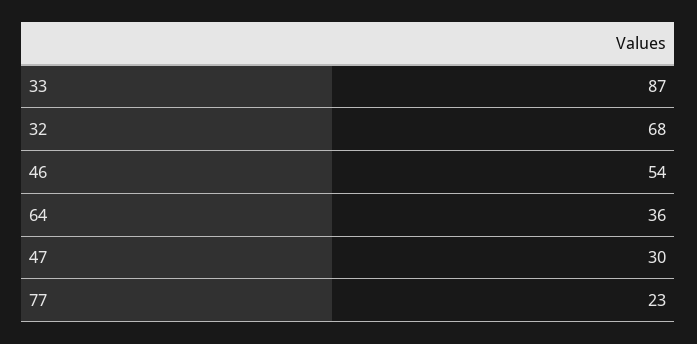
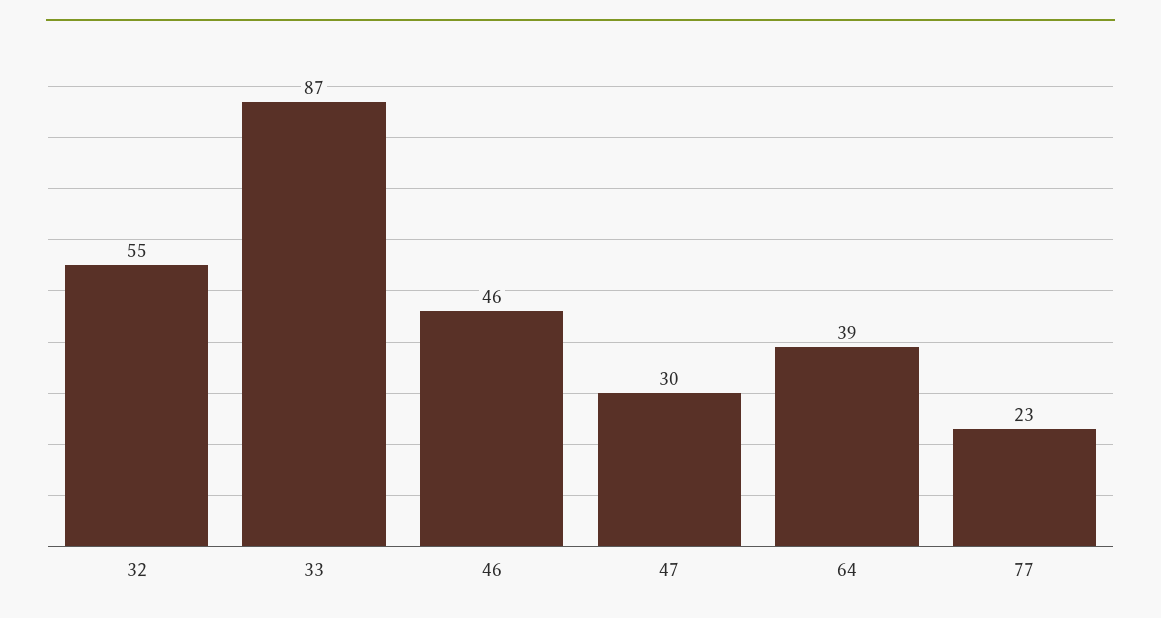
  {
    "33": 87,
-   "32": 68,
+   "32": 55,
-   "46": 54,
+   "46": 46,
-   "64": 36,
+   "64": 39,
    "47": 30,
    "77": 23
  }

